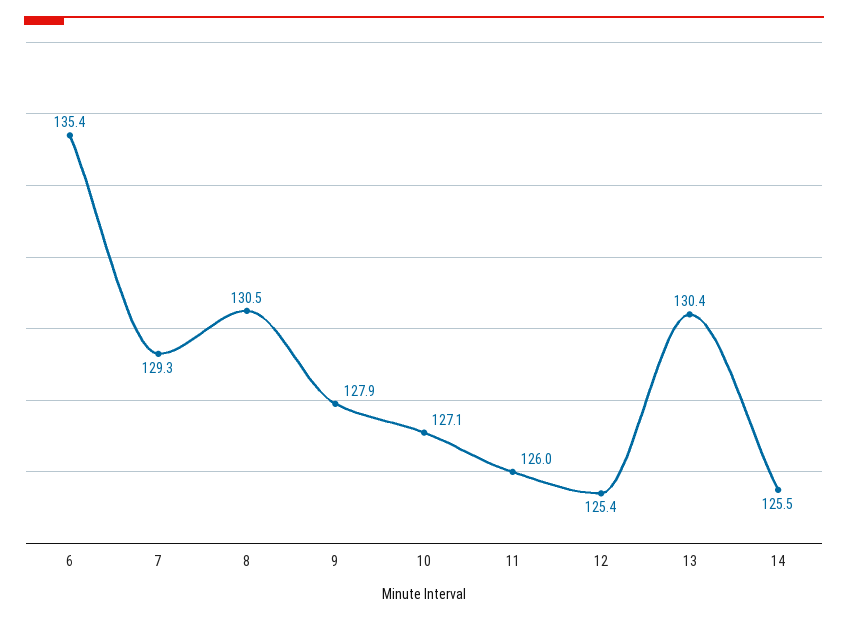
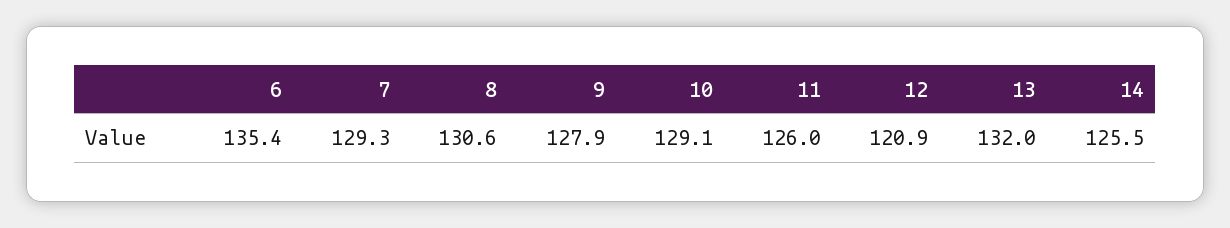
  {
    "6": 135.4,
    "7": 129.3,
-   "8": 130.5,
+   "8": 130.6,
    "9": 127.9,
-   "10": 127.1,
+   "10": 129.1,
    "11": 126,
-   "12": 125.4,
+   "12": 120.9,
-   "13": 130.4,
+   "13": 132,
    "14": 125.5
  }

